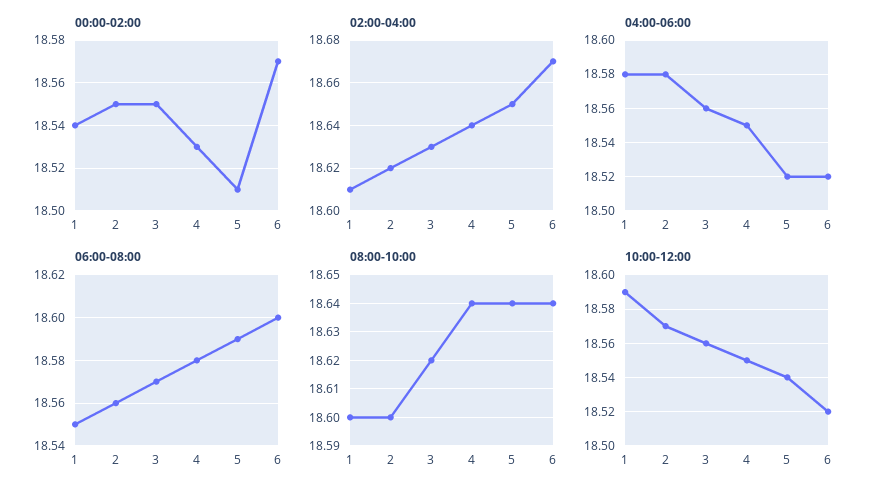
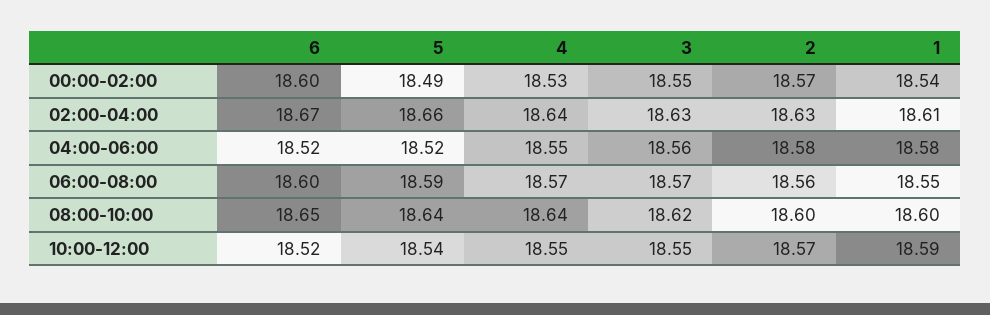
  {
    "00:00-02:00": {
      "1": 18.54,
-     "2": 18.55,
+     "2": 18.57,
      "3": 18.55,
      "4": 18.53,
-     "5": 18.51,
+     "5": 18.49,
-     "6": 18.57
+     "6": 18.6
    },
    "02:00-04:00": {
      "1": 18.61,
-     "2": 18.62,
+     "2": 18.63,
      "3": 18.63,
      "4": 18.64,
-     "5": 18.65,
+     "5": 18.66,
      "6": 18.67
    },
    "04:00-06:00": {
      "1": 18.58,
      "2": 18.58,
      "3": 18.56,
      "4": 18.55,
      "5": 18.52,
      "6": 18.52
    },
    "06:00-08:00": {
      "1": 18.55,
      "2": 18.56,
      "3": 18.57,
-     "4": 18.58,
+     "4": 18.57,
      "5": 18.59,
      "6": 18.6
    },
    "08:00-10:00": {
      "1": 18.6,
      "2": 18.6,
      "3": 18.62,
      "4": 18.64,
      "5": 18.64,
-     "6": 18.64
+     "6": 18.65
    },
    "10:00-12:00": {
      "1": 18.59,
      "2": 18.57,
-     "3": 18.56,
+     "3": 18.55,
      "4": 18.55,
      "5": 18.54,
      "6": 18.52
    }
  }

